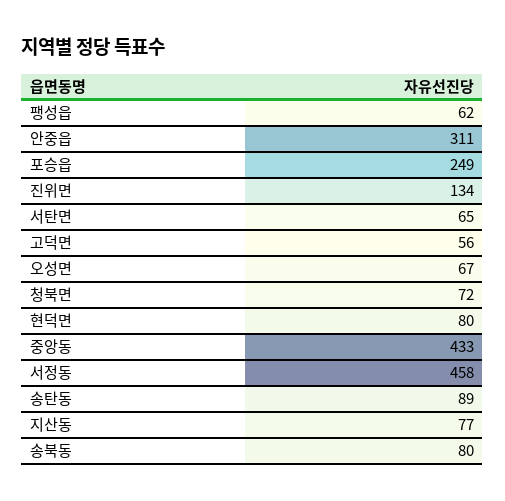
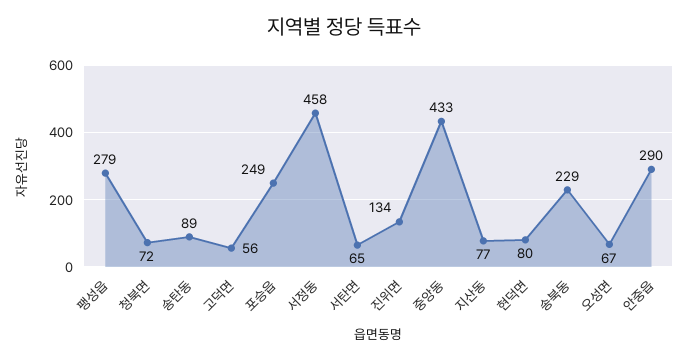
  {
-   "팽성읍": 62,
+   "팽성읍": 279,
-   "안중읍": 311,
+   "안중읍": 290,
    "포승읍": 249,
    "진위면": 134,
    "서탄면": 65,
    "고덕면": 56,
    "오성면": 67,
    "청북면": 72,
    "현덕면": 80,
    "중앙동": 433,
    "서정동": 458,
    "송탄동": 89,
    "지산동": 77,
-   "송북동": 80
+   "송북동": 229
  }

